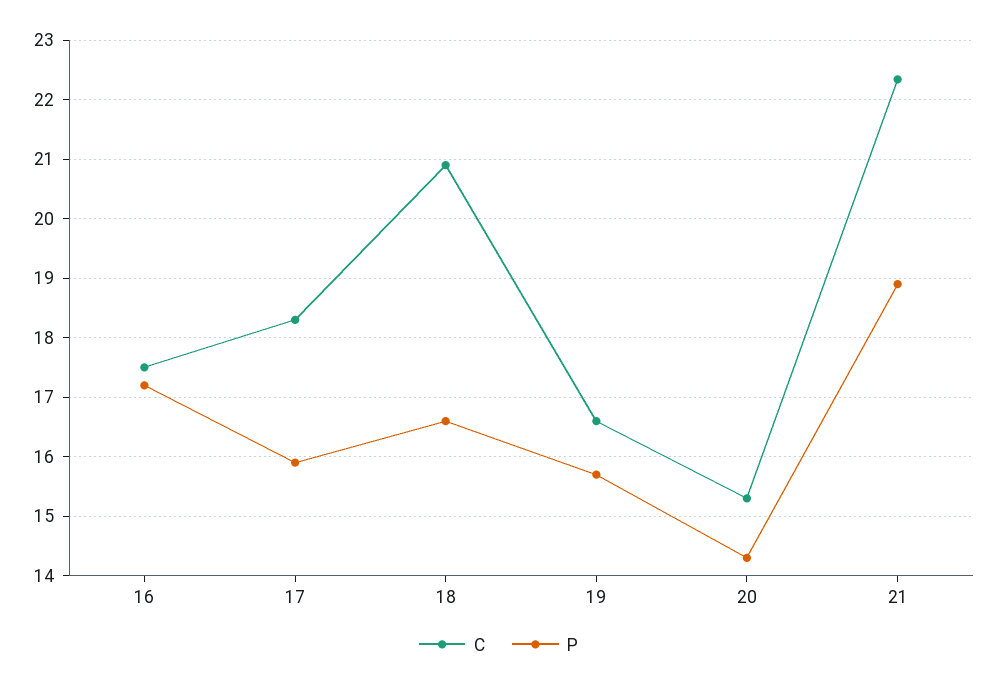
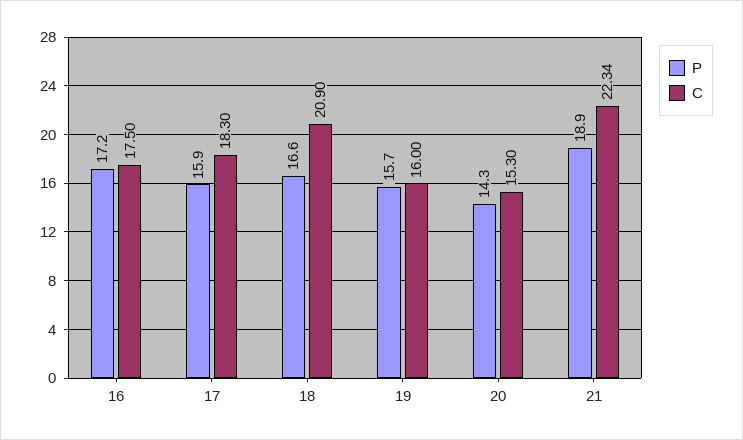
  {
    "C": {
      "16": 17.5,
      "17": 18.3,
      "18": 20.9,
-     "19": 16.6,
+     "19": 16,
      "20": 15.3,
      "21": 22.34
    },
    "P": {
      "16": 17.2,
      "17": 15.9,
      "18": 16.6,
      "19": 15.7,
      "20": 14.3,
      "21": 18.9
    }
  }

